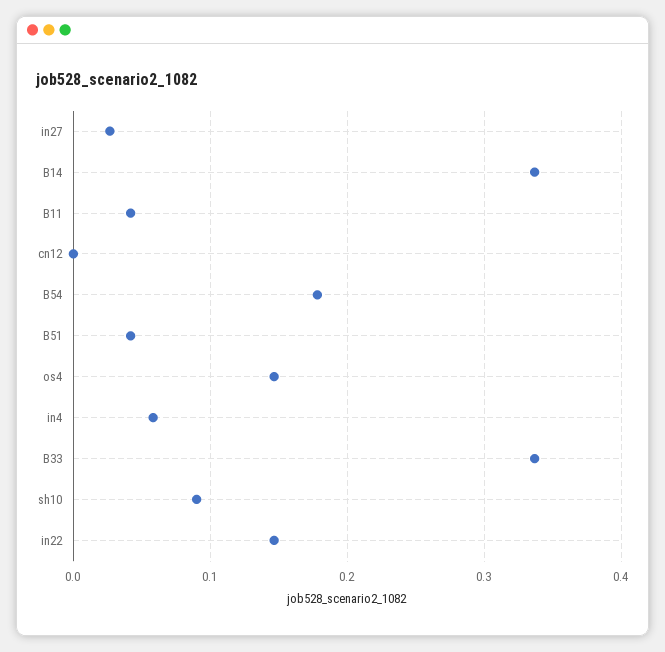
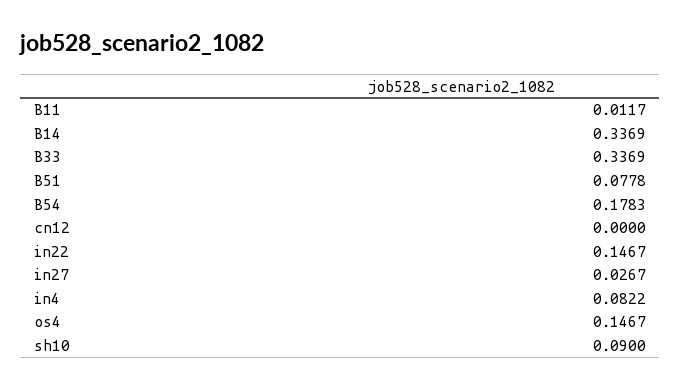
  {
    "in27": 0.0267,
    "B14": 0.3369,
-   "B11": 0.04,
+   "B11": 0.0117,
    "cn12": 0,
    "B54": 0.1783,
-   "B51": 0.04,
+   "B51": 0.0778,
    "os4": 0.1467,
-   "in4": 0.06,
+   "in4": 0.0822,
    "B33": 0.3369,
    "sh10": 0.09,
    "in22": 0.1467
  }

